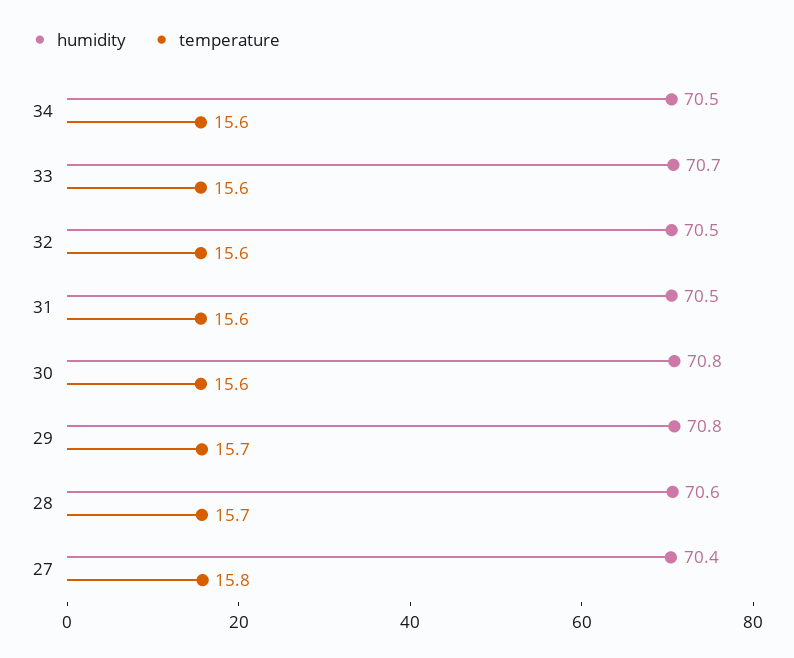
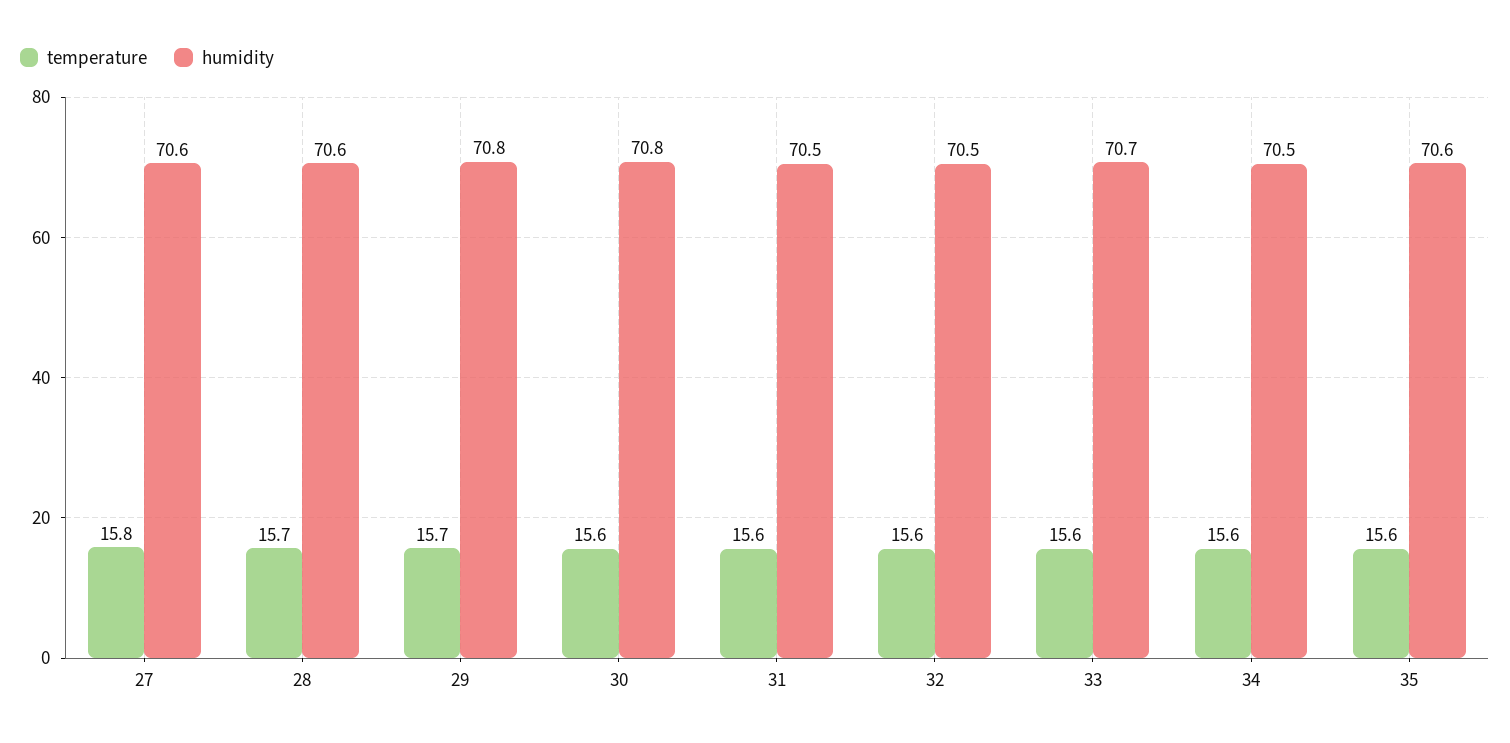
  {
    "humidity": {
      "34": 70.5,
      "33": 70.7,
      "32": 70.5,
      "31": 70.5,
      "30": 70.8,
      "29": 70.8,
      "28": 70.6,
-     "27": 70.4
+     "27": 70.6,
+     "35": 70.6
    },
    "temperature": {
      "34": 15.6,
      "33": 15.6,
      "32": 15.6,
      "31": 15.6,
      "30": 15.6,
      "29": 15.7,
      "28": 15.7,
-     "27": 15.8
+     "27": 15.8,
+     "35": 15.6
    }
  }

